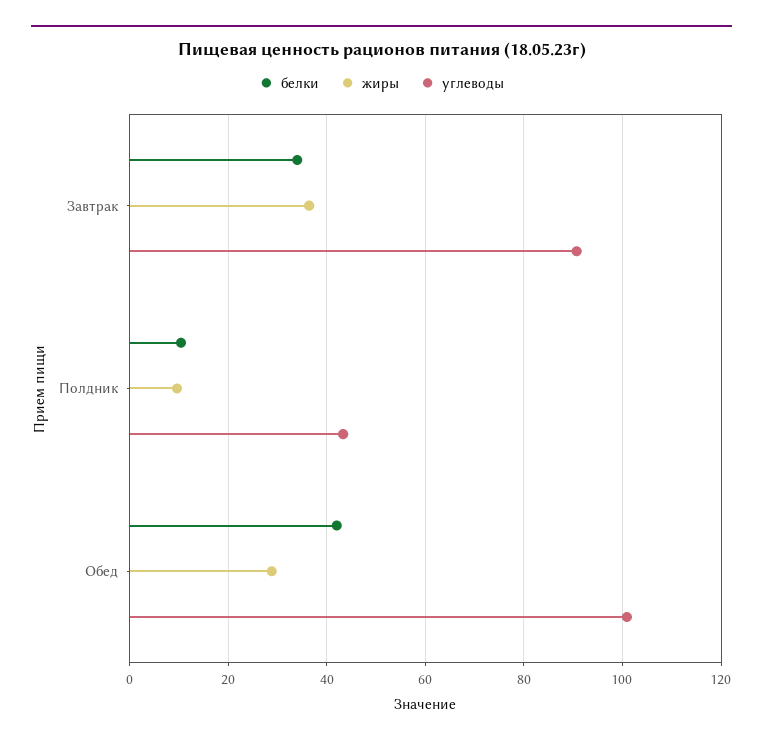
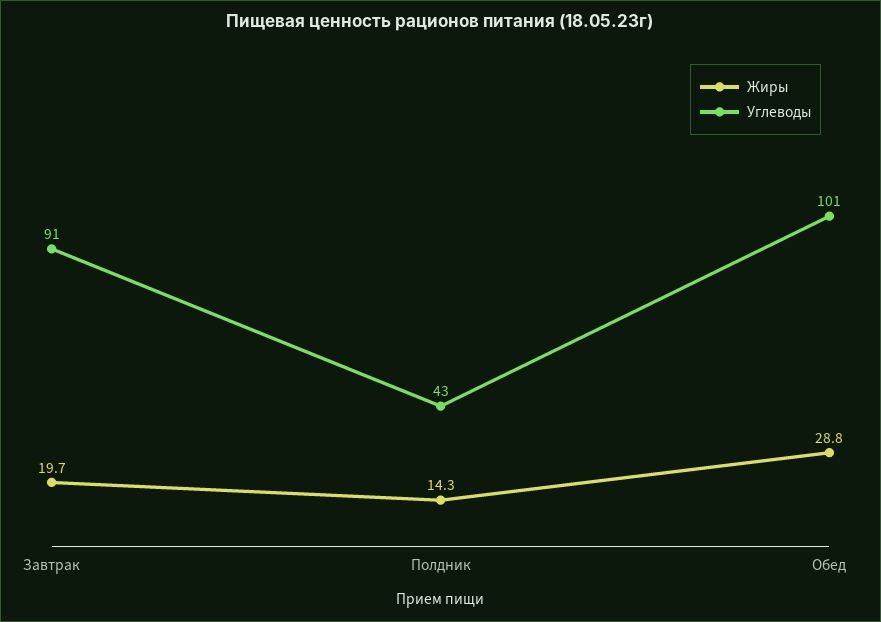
  {
-   "белки": {
-     "Завтрак": 34,
-     "Полдник": 10,
-     "Обед": 42
-   },
    "жиры": {
-     "Завтрак": 36,
+     "Завтрак": 19.7,
-     "Полдник": 10,
+     "Полдник": 14.3,
      "Обед": 28.8
    },
    "углеводы": {
      "Завтрак": 91,
      "Полдник": 43,
      "Обед": 101
    }
  }

